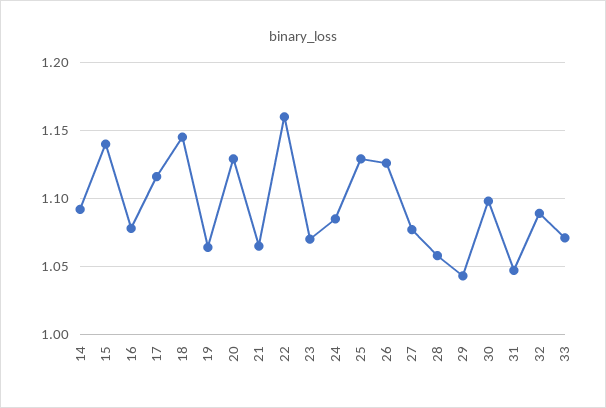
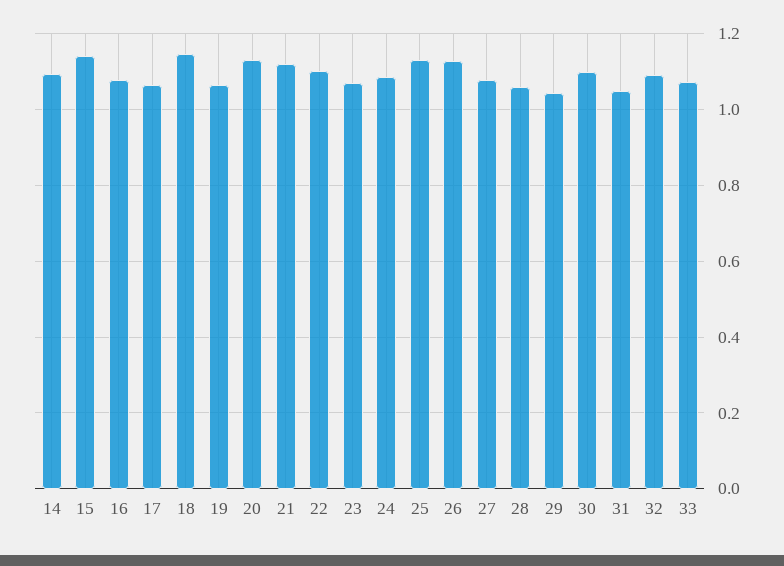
  {
    "14": 1.09,
    "15": 1.14,
    "16": 1.08,
-   "17": 1.115,
+   "17": 1.06,
    "18": 1.145,
    "19": 1.065,
    "20": 1.13,
-   "21": 1.065,
+   "21": 1.12,
-   "22": 1.16,
+   "22": 1.1,
    "23": 1.07,
    "24": 1.085,
    "25": 1.13,
    "26": 1.125,
    "27": 1.075,
    "28": 1.06,
    "29": 1.045,
    "30": 1.1,
    "31": 1.045,
    "32": 1.09,
    "33": 1.07
  }

